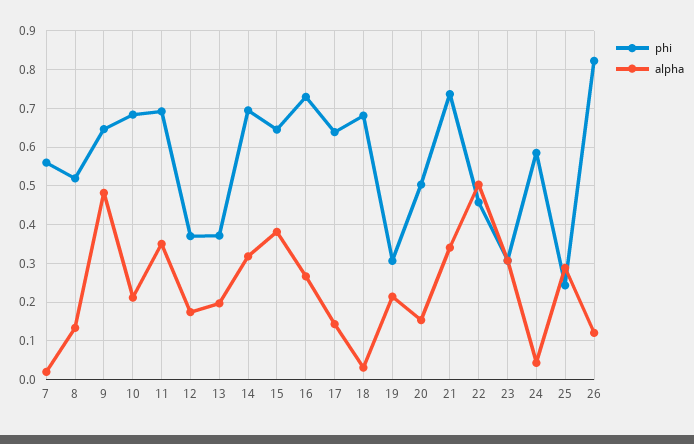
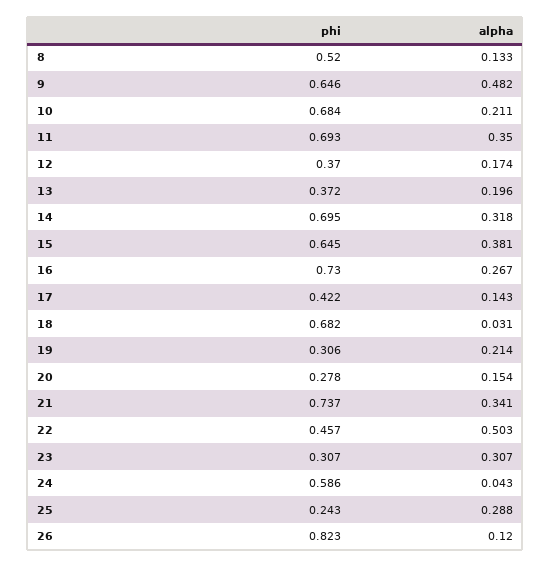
  {
    "phi": {
-     "7": 0.56,
      "8": 0.52,
      "9": 0.646,
      "10": 0.684,
      "11": 0.693,
      "12": 0.37,
      "13": 0.372,
      "14": 0.695,
      "15": 0.645,
      "16": 0.73,
-     "17": 0.64,
+     "17": 0.422,
      "18": 0.682,
      "19": 0.306,
-     "20": 0.5,
+     "20": 0.278,
      "21": 0.737,
      "22": 0.457,
      "23": 0.307,
      "24": 0.586,
      "25": 0.243,
      "26": 0.823
    },
    "alpha": {
-     "7": 0.02,
      "8": 0.133,
      "9": 0.482,
      "10": 0.211,
      "11": 0.35,
      "12": 0.174,
      "13": 0.196,
      "14": 0.318,
      "15": 0.381,
      "16": 0.267,
      "17": 0.143,
      "18": 0.031,
      "19": 0.214,
      "20": 0.154,
      "21": 0.341,
      "22": 0.503,
      "23": 0.307,
      "24": 0.043,
      "25": 0.288,
      "26": 0.12
    }
  }

